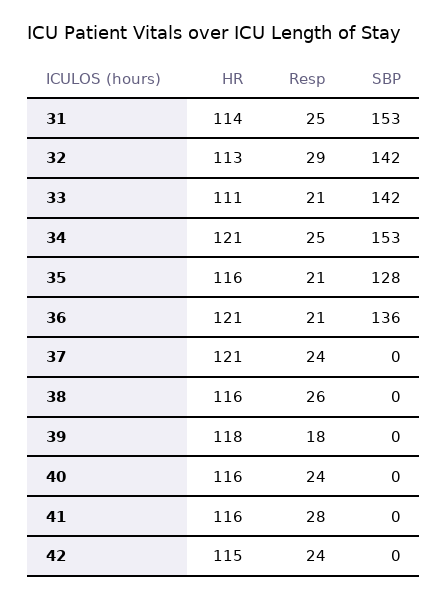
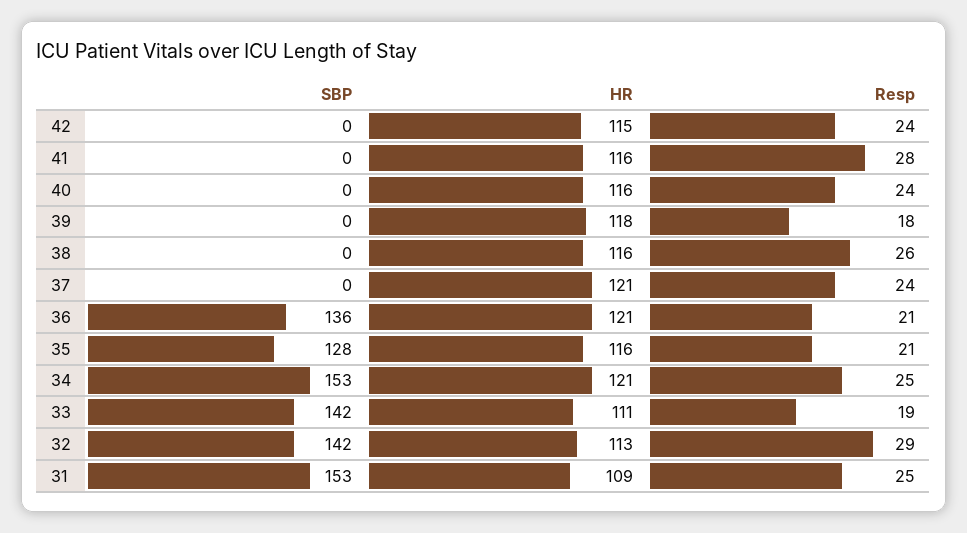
  {
    "HR": {
-     "31": 114,
+     "31": 109,
      "32": 113,
      "33": 111,
      "34": 121,
      "35": 116,
      "36": 121,
      "37": 121,
      "38": 116,
      "39": 118,
      "40": 116,
      "41": 116,
      "42": 115
    },
    "Resp": {
      "31": 25,
      "32": 29,
-     "33": 21,
+     "33": 19,
      "34": 25,
      "35": 21,
      "36": 21,
      "37": 24,
      "38": 26,
      "39": 18,
      "40": 24,
      "41": 28,
      "42": 24
    },
    "SBP": {
      "31": 153,
      "32": 142,
      "33": 142,
      "34": 153,
      "35": 128,
      "36": 136,
      "37": 0,
      "38": 0,
      "39": 0,
      "40": 0,
      "41": 0,
      "42": 0
    }
  }

